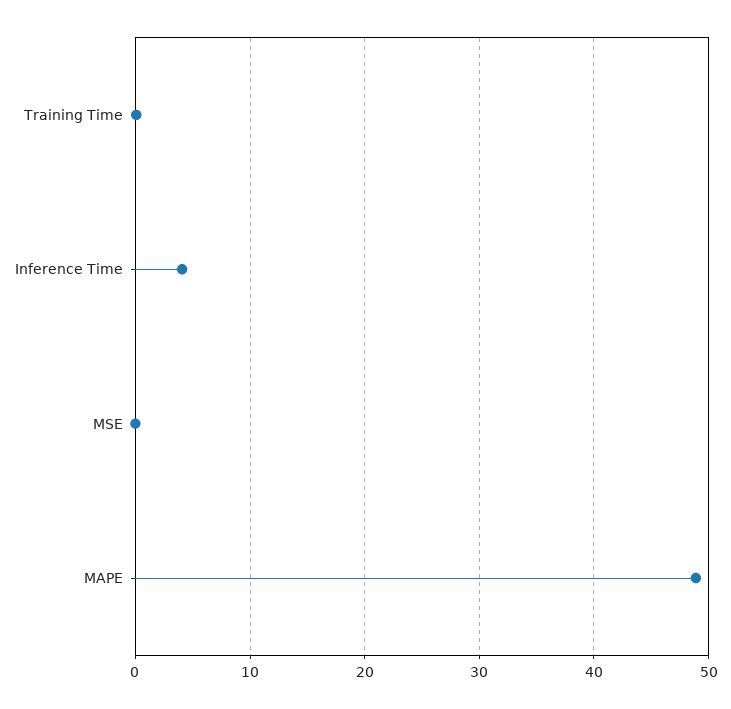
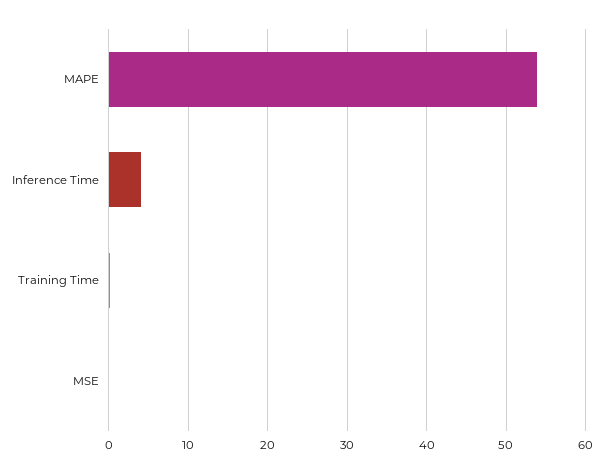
  {
    "Training Time": 0,
    "Inference Time": 4,
    "MSE": 0,
-   "MAPE": 49
+   "MAPE": 54
  }

